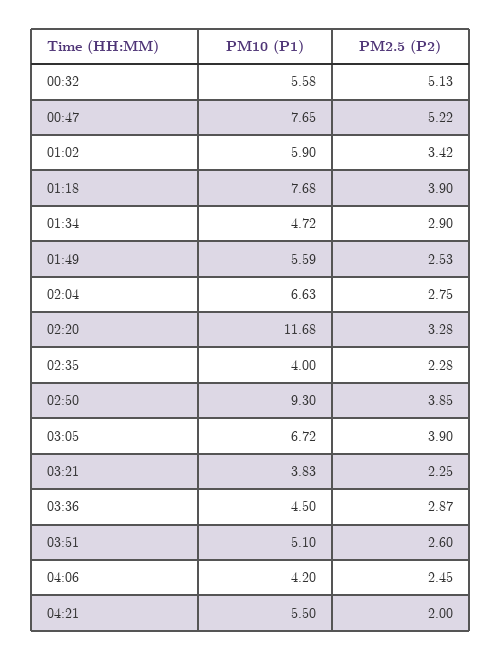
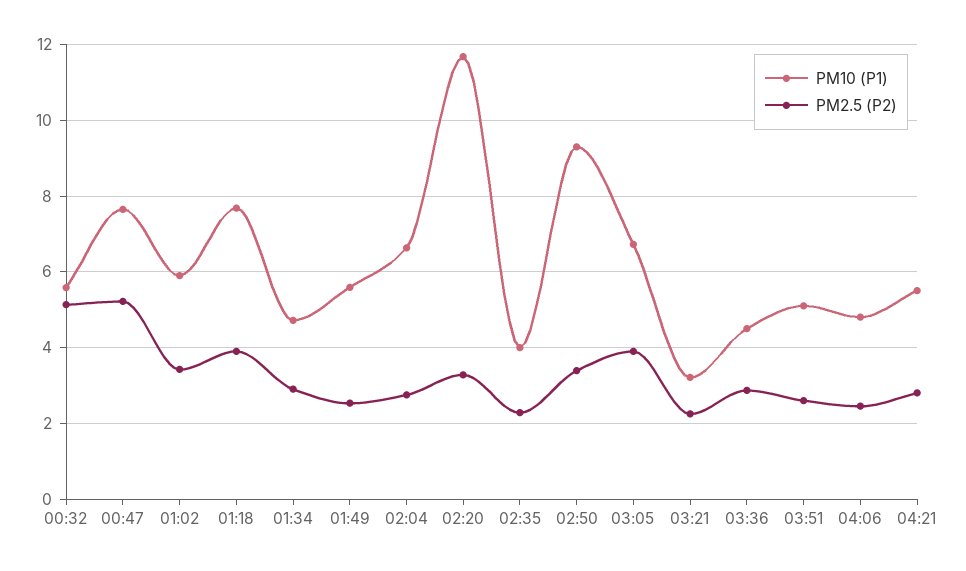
  {
    "PM10 (P1)": {
      "00:32": 5.58,
      "00:47": 7.65,
      "01:02": 5.9,
      "01:18": 7.68,
      "01:34": 4.72,
      "01:49": 5.59,
      "02:04": 6.63,
      "02:20": 11.68,
      "02:35": 4,
      "02:50": 9.3,
      "03:05": 6.72,
-     "03:21": 3.83,
+     "03:21": 3.2,
      "03:36": 4.5,
      "03:51": 5.1,
-     "04:06": 4.2,
+     "04:06": 4.8,
      "04:21": 5.5
    },
    "PM2.5 (P2)": {
      "00:32": 5.13,
      "00:47": 5.22,
      "01:02": 3.42,
      "01:18": 3.9,
      "01:34": 2.9,
      "01:49": 2.53,
      "02:04": 2.75,
      "02:20": 3.28,
      "02:35": 2.28,
-     "02:50": 3.85,
+     "02:50": 3.4,
      "03:05": 3.9,
      "03:21": 2.25,
      "03:36": 2.87,
      "03:51": 2.6,
      "04:06": 2.45,
-     "04:21": 2
+     "04:21": 2.8
    }
  }

